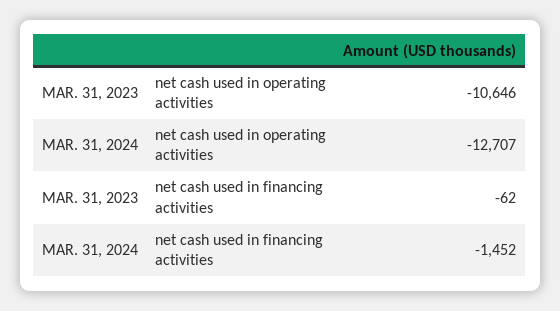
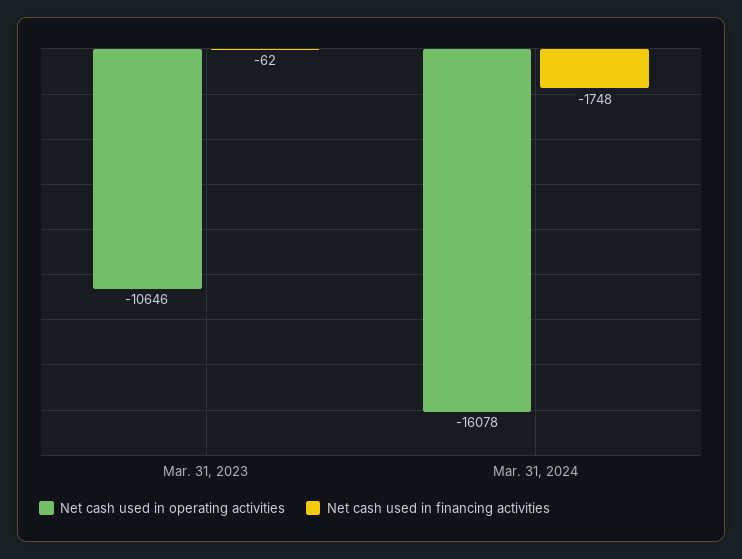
  {
    "net cash used in operating activities": {
      "MAR. 31, 2023": -10646,
-     "MAR. 31, 2024": -12707
+     "MAR. 31, 2024": -16078
    },
    "net cash used in financing activities": {
      "MAR. 31, 2023": -62,
-     "MAR. 31, 2024": -1452
+     "MAR. 31, 2024": -1748
    }
  }

